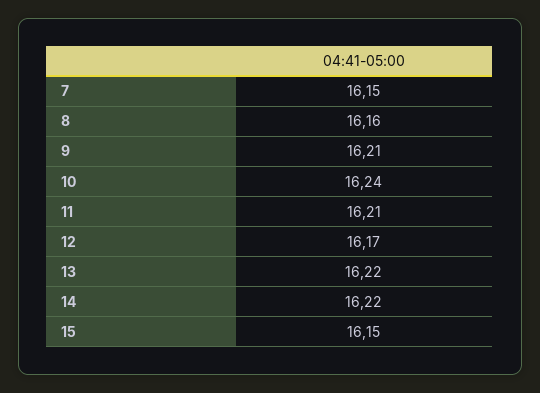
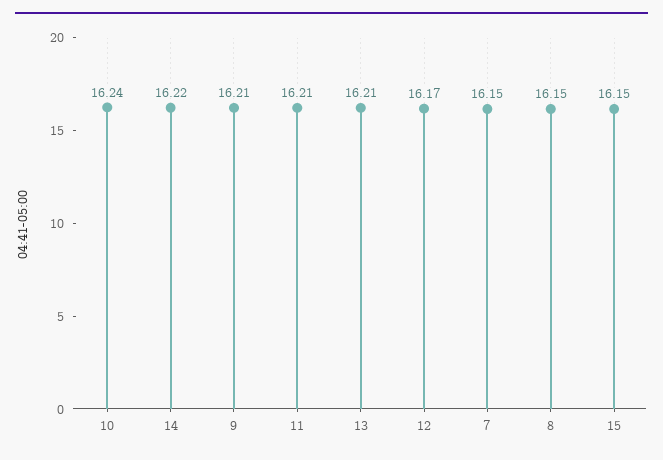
  {
    "7": 16.15,
-   "8": 16.16,
+   "8": 16.15,
    "9": 16.21,
    "10": 16.24,
    "11": 16.21,
    "12": 16.17,
-   "13": 16.22,
+   "13": 16.21,
    "14": 16.22,
    "15": 16.15
  }

